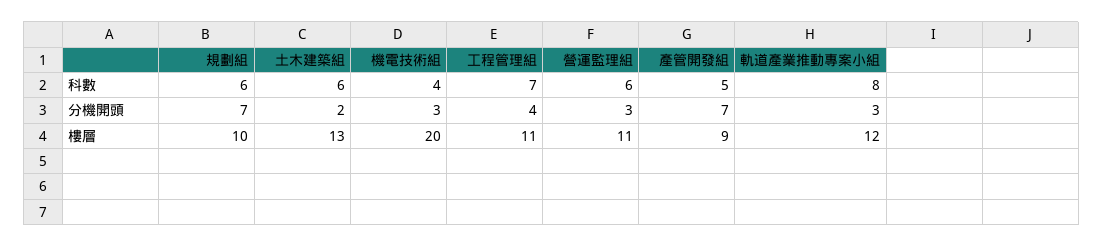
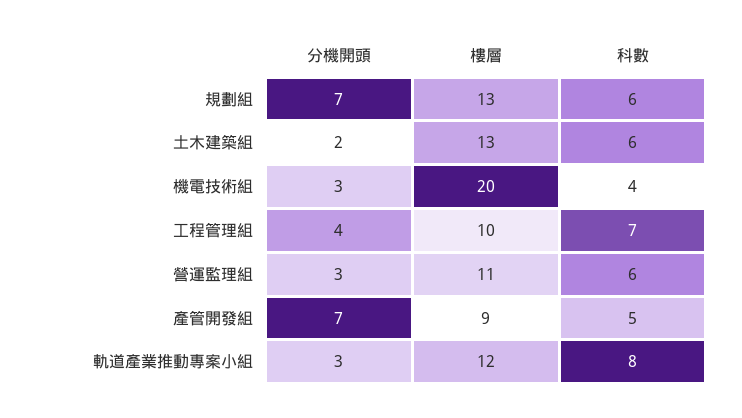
  {
    "規劃組": {
      "科數": 6,
      "分機開頭": 7,
-     "樓層": 10
+     "樓層": 13
    },
    "土木建築組": {
      "科數": 6,
      "分機開頭": 2,
      "樓層": 13
    },
    "機電技術組": {
      "科數": 4,
      "分機開頭": 3,
      "樓層": 20
    },
    "工程管理組": {
      "科數": 7,
      "分機開頭": 4,
-     "樓層": 11
+     "樓層": 10
    },
    "營運監理組": {
      "科數": 6,
      "分機開頭": 3,
      "樓層": 11
    },
    "產管開發組": {
      "科數": 5,
      "分機開頭": 7,
      "樓層": 9
    },
    "軌道產業推動專案小組": {
      "科數": 8,
      "分機開頭": 3,
      "樓層": 12
    }
  }

